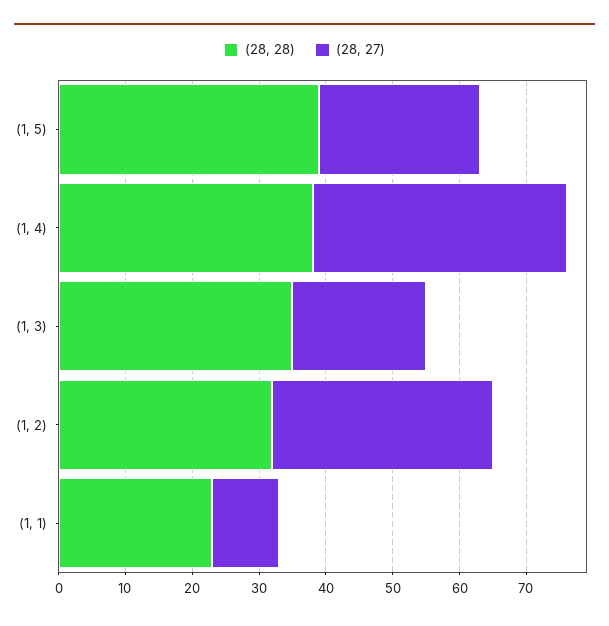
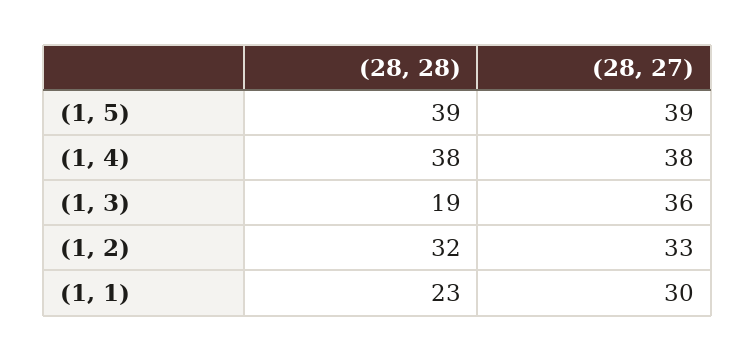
  {
    "(28, 28)": {
      "(1, 5)": 39,
      "(1, 4)": 38,
-     "(1, 3)": 35,
+     "(1, 3)": 19,
      "(1, 2)": 32,
      "(1, 1)": 23
    },
    "(28, 27)": {
-     "(1, 5)": 25,
+     "(1, 5)": 39,
      "(1, 4)": 38,
-     "(1, 3)": 20,
+     "(1, 3)": 36,
      "(1, 2)": 33,
-     "(1, 1)": 10
+     "(1, 1)": 30
    }
  }

